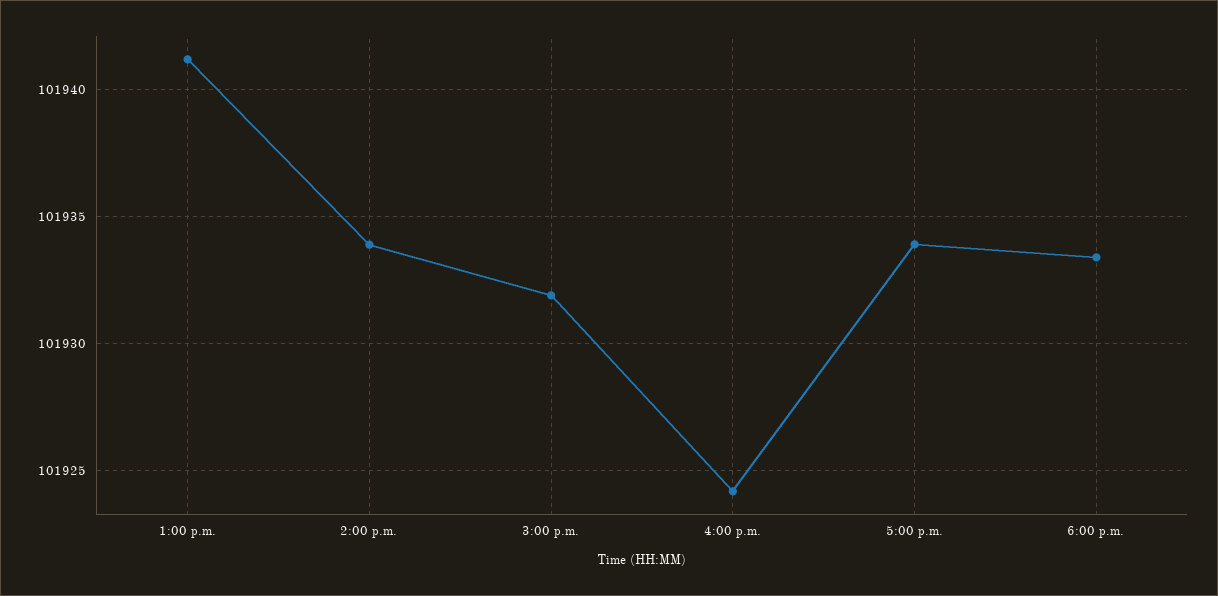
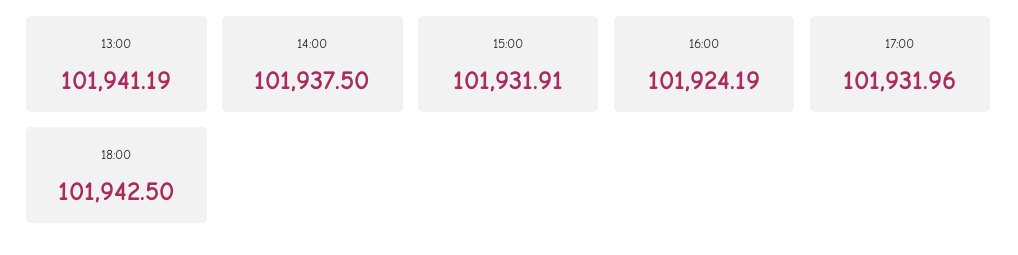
  {
    "1:00 p.m.": 101941.19,
-   "2:00 p.m.": 101934,
+   "2:00 p.m.": 101937.5,
    "3:00 p.m.": 101931.91,
    "4:00 p.m.": 101924.19,
-   "5:00 p.m.": 101934,
+   "5:00 p.m.": 101931.96,
-   "6:00 p.m.": 101933.5
+   "6:00 p.m.": 101942.5
  }

